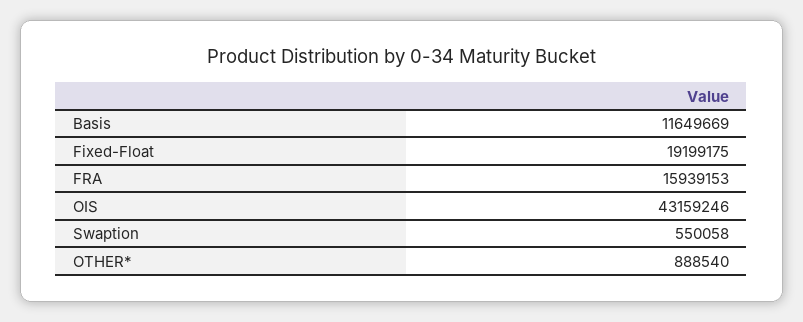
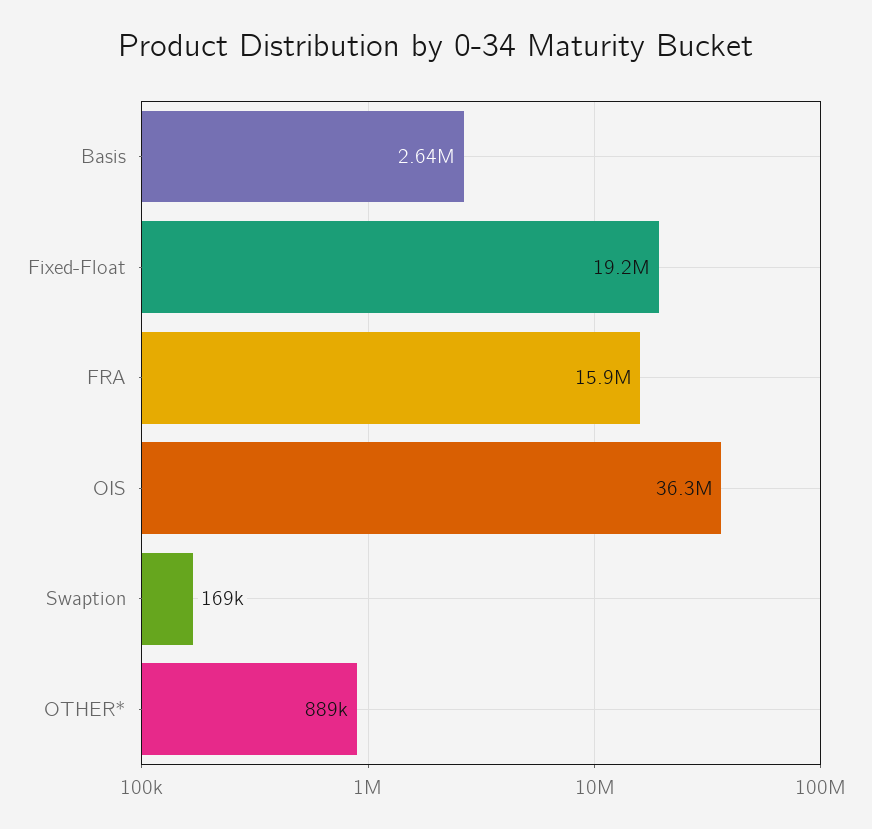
  {
-   "Basis": 11649669,
+   "Basis": 2640000,
    "Fixed-Float": 19199175,
    "FRA": 15939153,
-   "OIS": 43159246,
+   "OIS": 36300000,
-   "Swaption": 550058,
+   "Swaption": 169000,
    "OTHER*": 888540
  }

